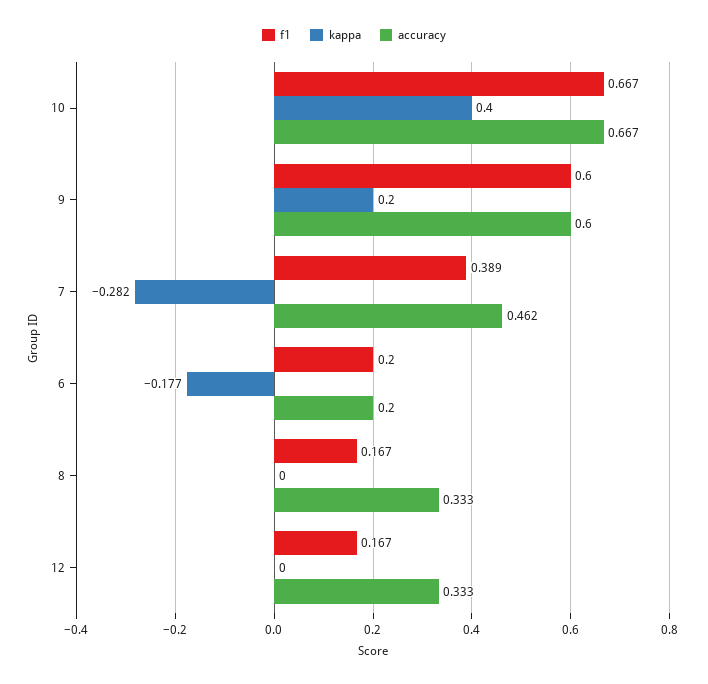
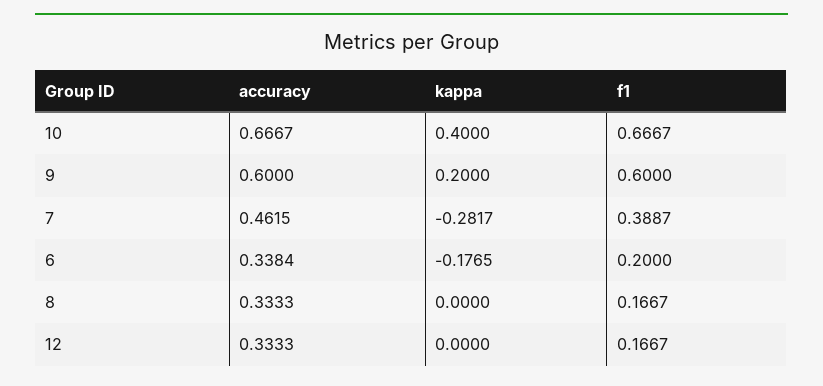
  {
    "f1": {
      "10": 0.6667,
      "9": 0.6,
      "7": 0.3887,
      "6": 0.2,
      "8": 0.1667,
      "12": 0.1667
    },
    "kappa": {
      "10": 0.4,
      "9": 0.2,
      "7": -0.2817,
      "6": -0.1765,
      "8": 0,
      "12": 0
    },
    "accuracy": {
      "10": 0.6667,
      "9": 0.6,
      "7": 0.4615,
-     "6": 0.2,
+     "6": 0.3384,
      "8": 0.3333,
      "12": 0.3333
    }
  }

